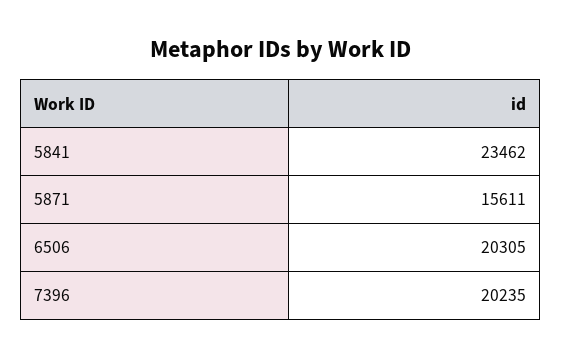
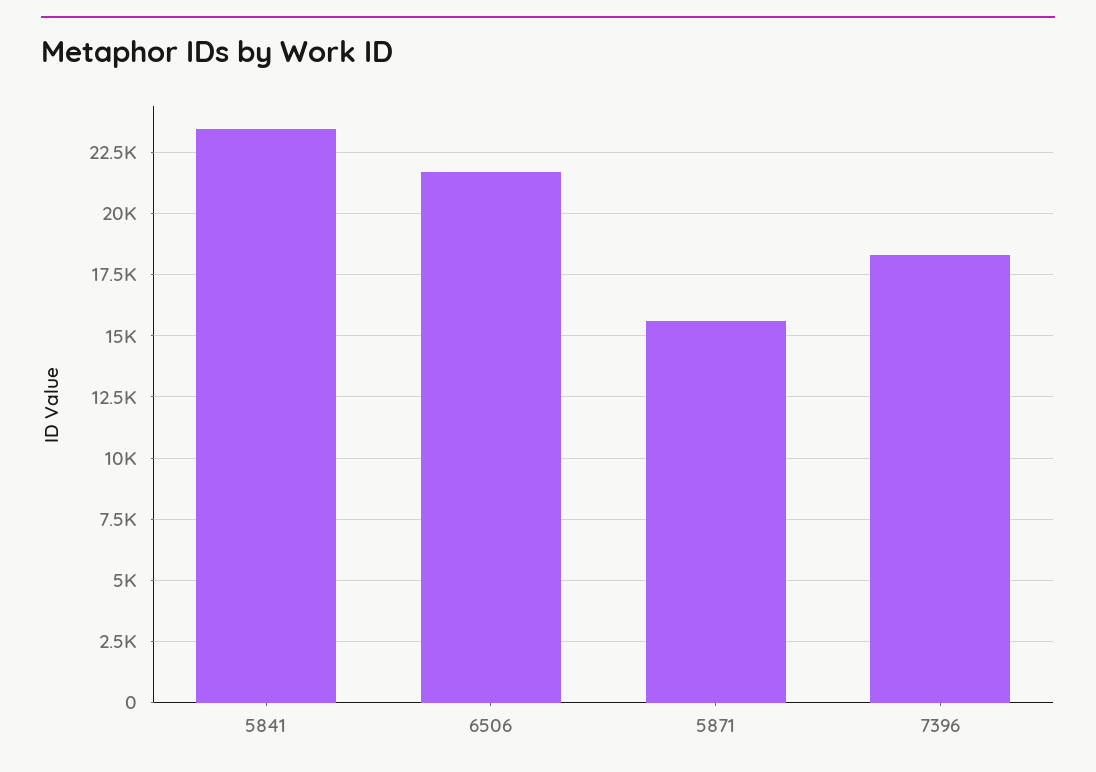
  {
    "5841": 23462,
    "5871": 15611,
-   "6506": 20305,
+   "6506": 21750,
-   "7396": 20235
+   "7396": 18250
  }

